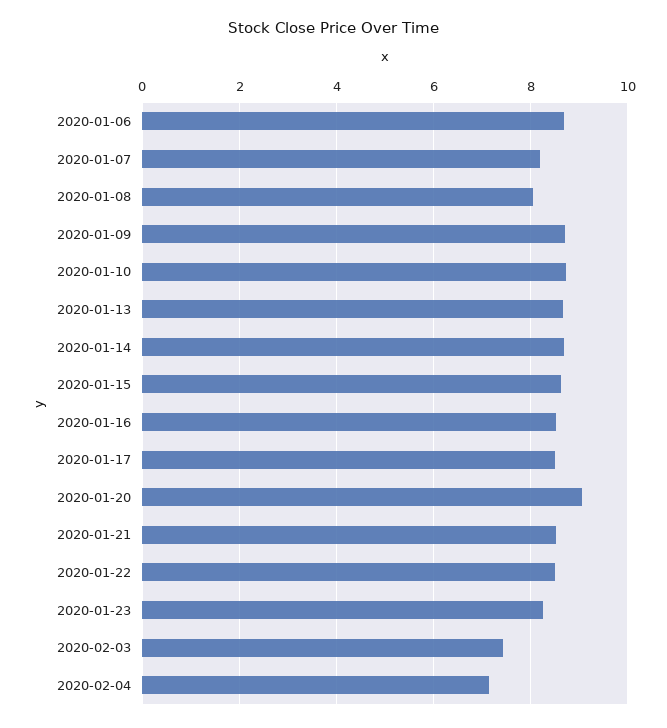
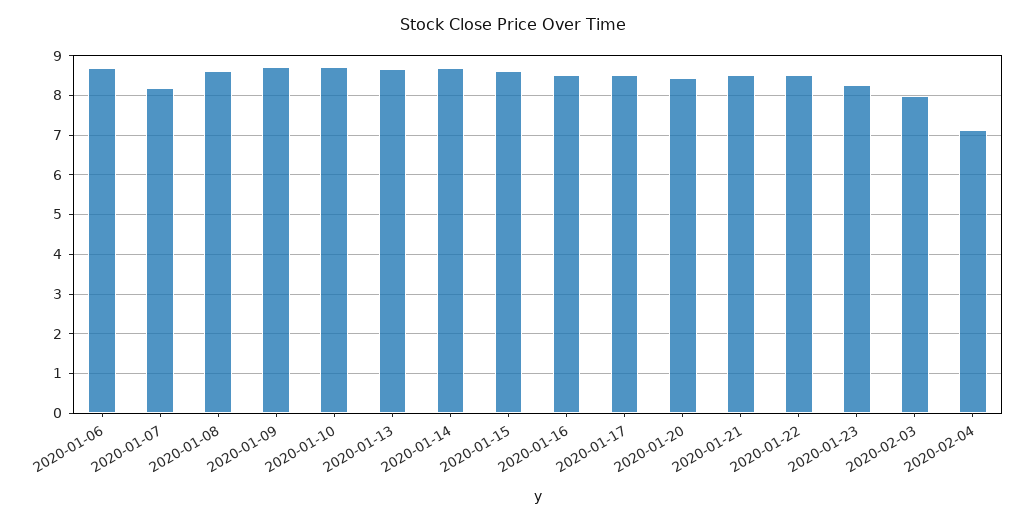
  {
    "2020-01-06": 8.6,
    "2020-01-07": 8.2,
-   "2020-01-08": 8,
+   "2020-01-08": 8.6,
    "2020-01-09": 8.8,
    "2020-01-10": 8.8,
    "2020-01-13": 8.6,
    "2020-01-14": 8.6,
    "2020-01-15": 8.6,
    "2020-01-16": 8.6,
    "2020-01-17": 8.6,
-   "2020-01-20": 9,
+   "2020-01-20": 8.4,
    "2020-01-21": 8.6,
    "2020-01-22": 8.6,
    "2020-01-23": 8.2,
-   "2020-02-03": 7.4,
+   "2020-02-03": 8,
    "2020-02-04": 7.2
  }

